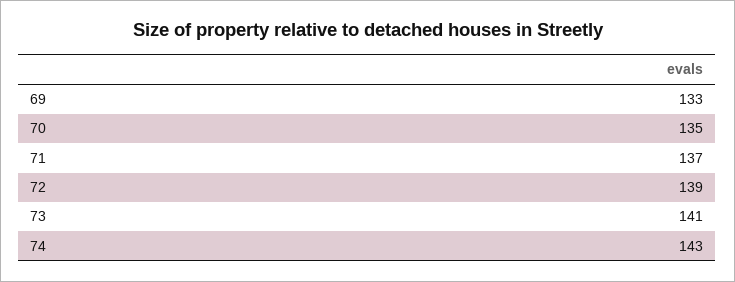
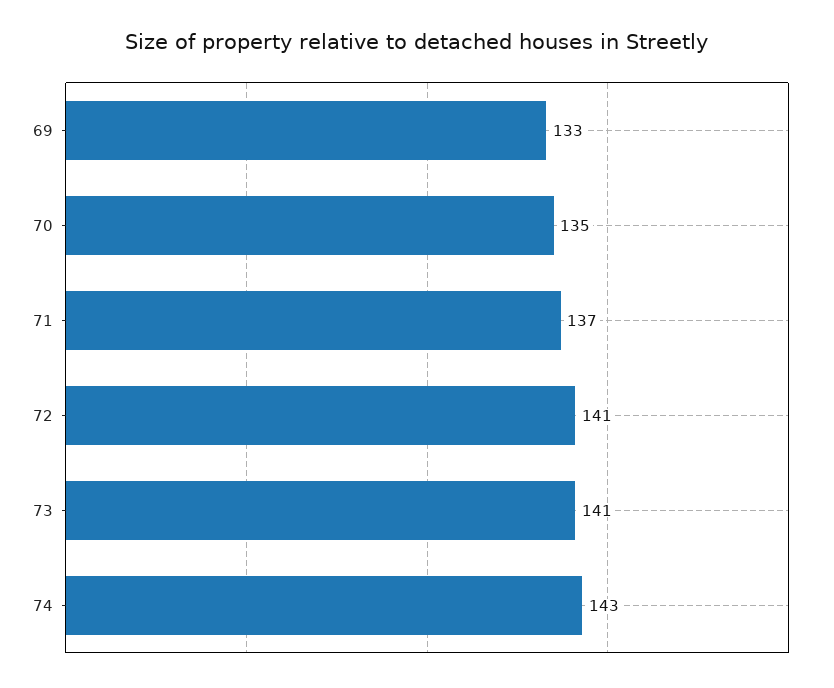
  {
    "69": 133,
    "70": 135,
    "71": 137,
-   "72": 139,
+   "72": 141,
    "73": 141,
    "74": 143
  }

